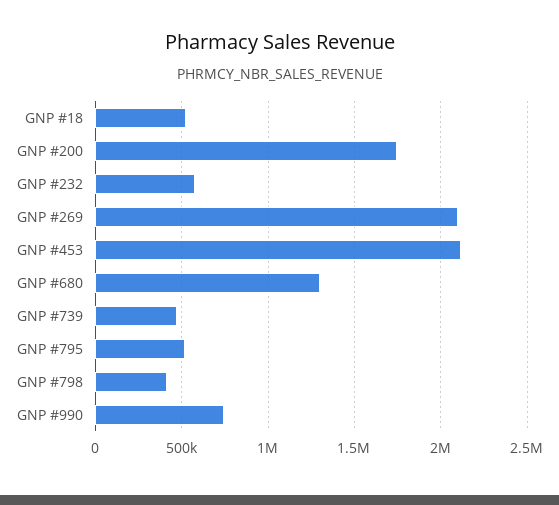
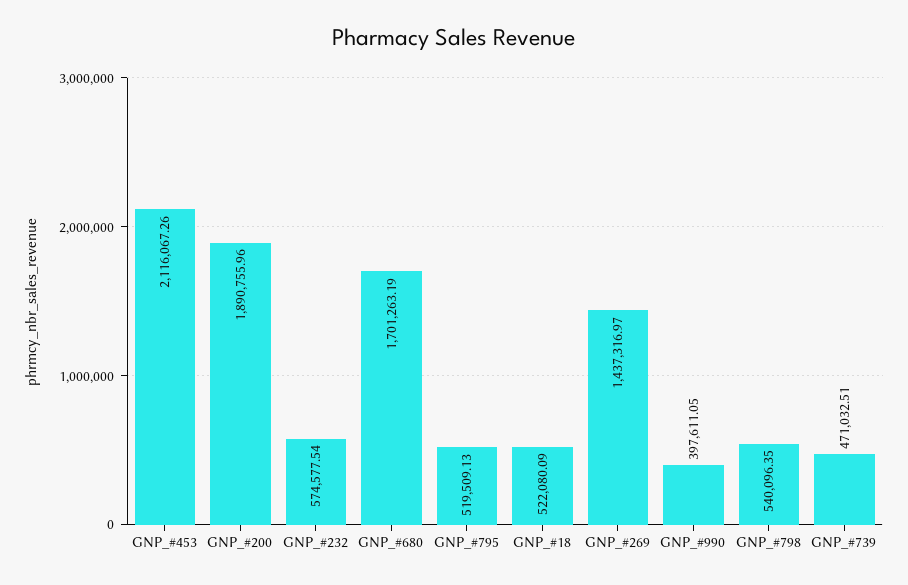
  {
    "GNP #18": 522080.09,
-   "GNP #200": 1750000,
+   "GNP #200": 1890755.96,
    "GNP #232": 574577.54,
-   "GNP #269": 2100000,
+   "GNP #269": 1437316.97,
    "GNP #453": 2116067.26,
-   "GNP #680": 1300000,
+   "GNP #680": 1701263.19,
    "GNP #739": 471032.51,
    "GNP #795": 519509.13,
-   "GNP #798": 400000,
+   "GNP #798": 540096.35,
-   "GNP #990": 750000
+   "GNP #990": 397611.05
  }

